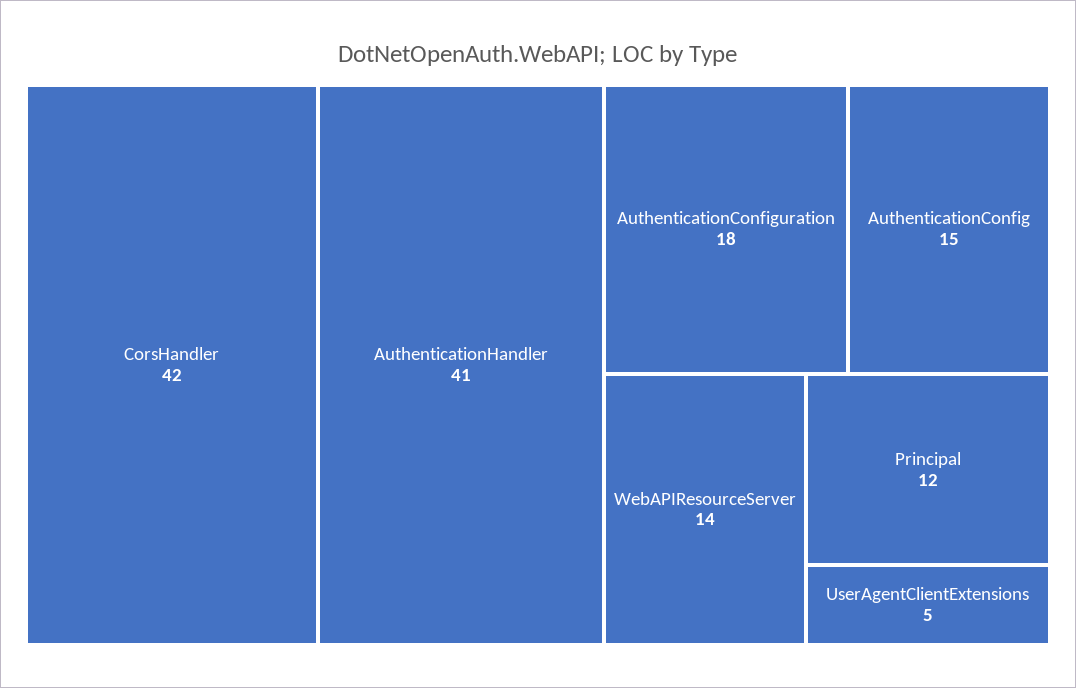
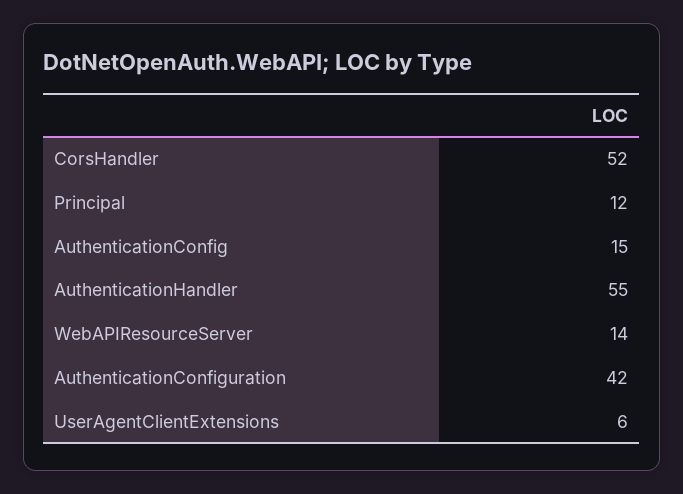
  {
-   "CorsHandler": 42,
+   "CorsHandler": 52,
-   "AuthenticationHandler": 41,
+   "AuthenticationHandler": 55,
-   "AuthenticationConfiguration": 18,
+   "AuthenticationConfiguration": 42,
    "AuthenticationConfig": 15,
    "WebAPIResourceServer": 14,
    "Principal": 12,
-   "UserAgentClientExtensions": 5
+   "UserAgentClientExtensions": 6
  }

